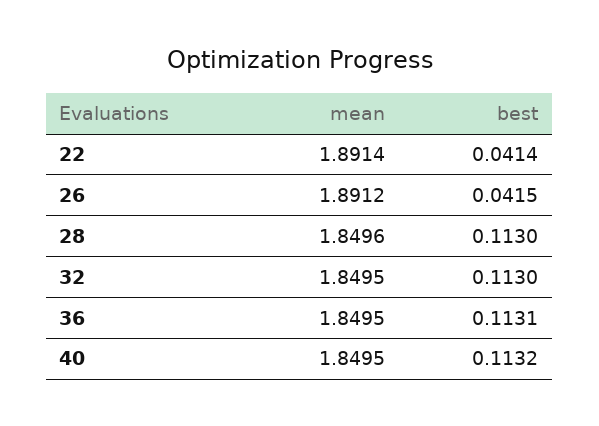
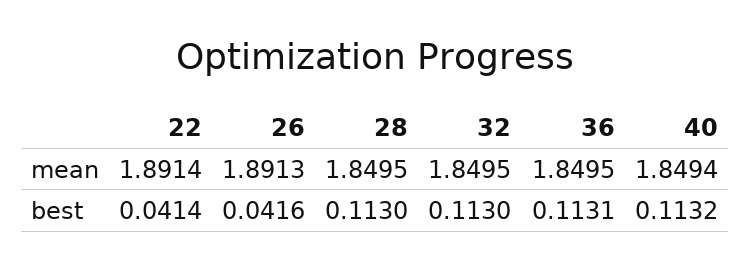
  {
    "mean": {
      "22": 1.8914,
-     "26": 1.8912,
+     "26": 1.8913,
-     "28": 1.8496,
+     "28": 1.8495,
      "32": 1.8495,
      "36": 1.8495,
-     "40": 1.8495
+     "40": 1.8494
    },
    "best": {
      "22": 0.0414,
-     "26": 0.0415,
+     "26": 0.0416,
      "28": 0.113,
      "32": 0.113,
      "36": 0.1131,
      "40": 0.1132
    }
  }

